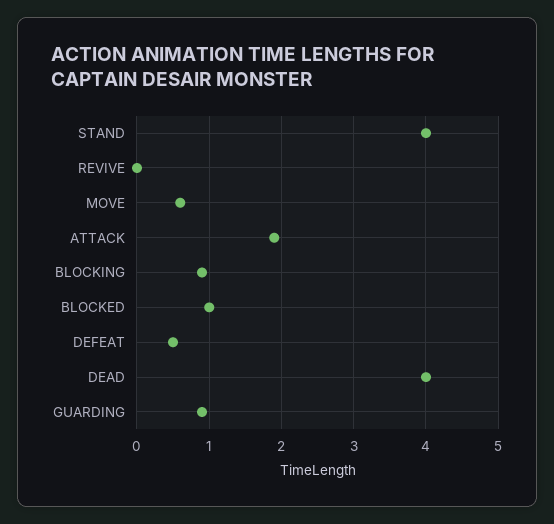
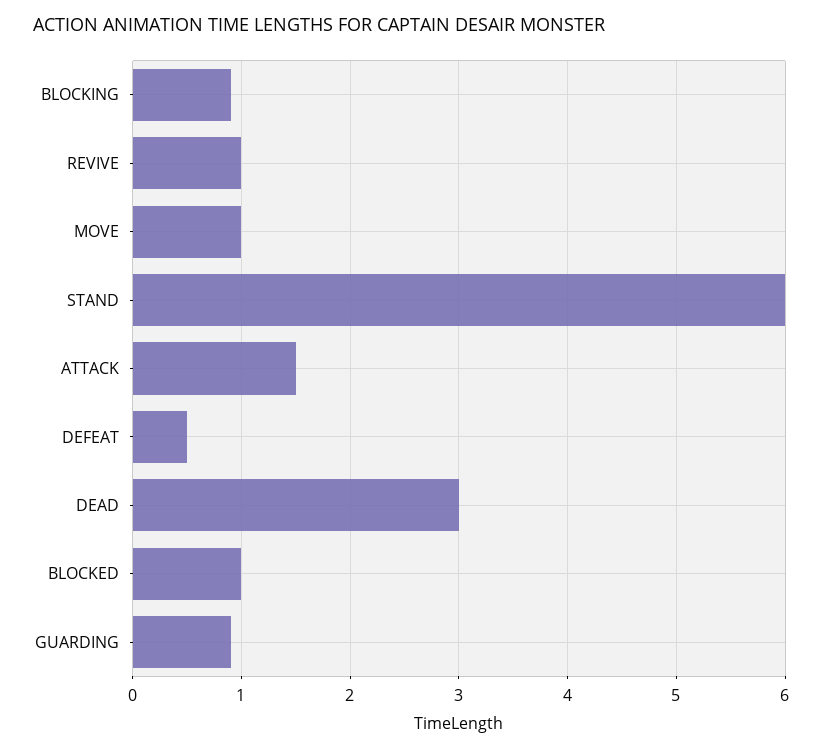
  {
-   "STAND": 4,
+   "STAND": 6,
-   "REVIVE": 0,
+   "REVIVE": 1,
-   "MOVE": 0.6,
+   "MOVE": 1,
-   "ATTACK": 1.9,
+   "ATTACK": 1.5,
    "BLOCKING": 0.9,
    "BLOCKED": 1,
    "DEFEAT": 0.5,
-   "DEAD": 4,
+   "DEAD": 3,
    "GUARDING": 0.9
  }

